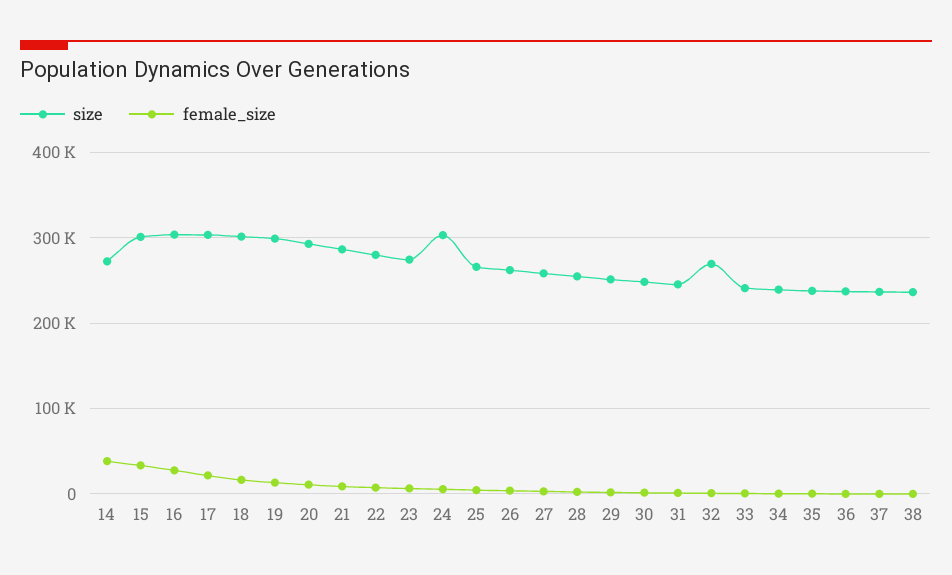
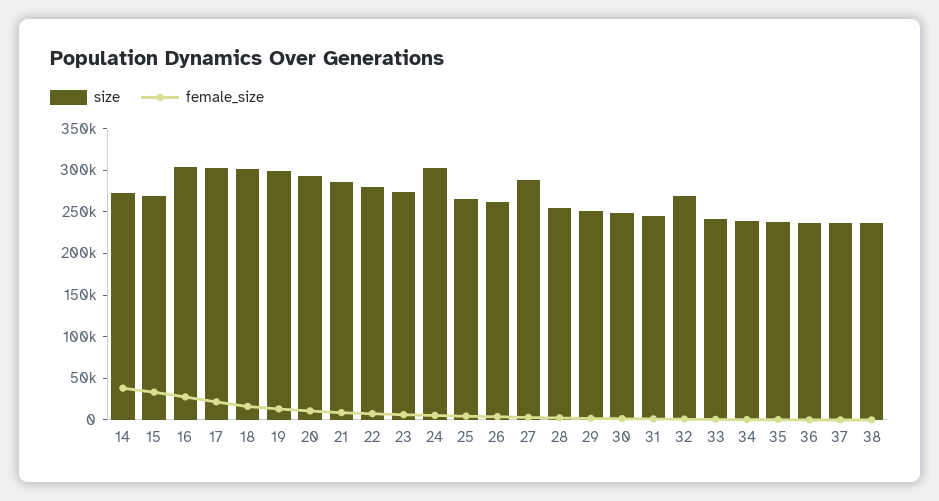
  {
    "size": {
      "14": 270000,
-     "15": 300000,
+     "15": 270000,
      "16": 300000,
      "17": 300000,
      "18": 300000,
      "19": 300000,
      "20": 290000,
      "21": 290000,
      "22": 280000,
      "23": 270000,
      "24": 300000,
      "25": 270000,
      "26": 260000,
-     "27": 260000,
+     "27": 290000,
      "28": 250000,
      "29": 250000,
      "30": 250000,
      "31": 250000,
      "32": 270000,
      "33": 240000,
      "34": 240000,
      "35": 240000,
      "36": 240000,
      "37": 240000,
      "38": 240000
    },
    "female_size": {
      "14": 40000,
      "15": 30000,
      "16": 30000,
      "17": 20000,
      "18": 20000,
      "19": 10000,
      "20": 10000,
      "21": 10000,
      "22": 10000,
      "23": 10000,
      "24": 10000,
      "25": 0,
      "26": 0,
      "27": 0,
      "28": 0,
      "29": 0,
      "30": 0,
      "31": 0,
      "32": 0,
      "33": 0,
      "34": 0,
      "35": 0,
      "36": 0,
      "37": 0,
      "38": 0
    }
  }

